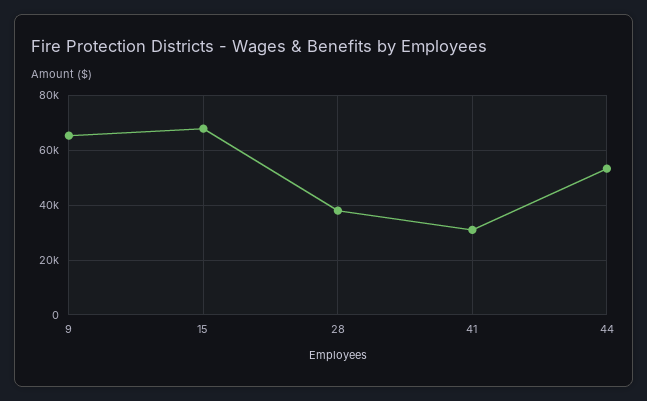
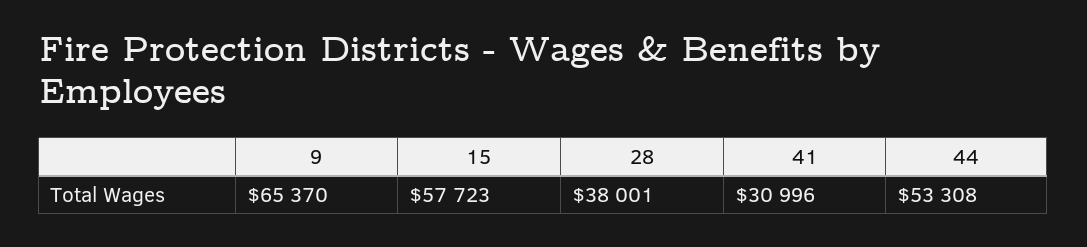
  {
    "9": 65370,
-   "15": 67500,
+   "15": 57723,
    "28": 38001,
    "41": 30996,
    "44": 53308
  }

